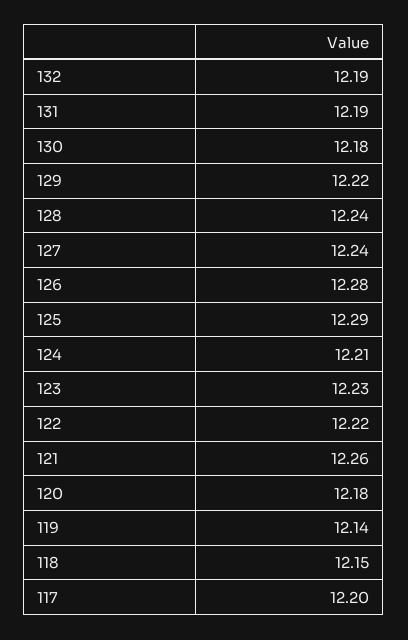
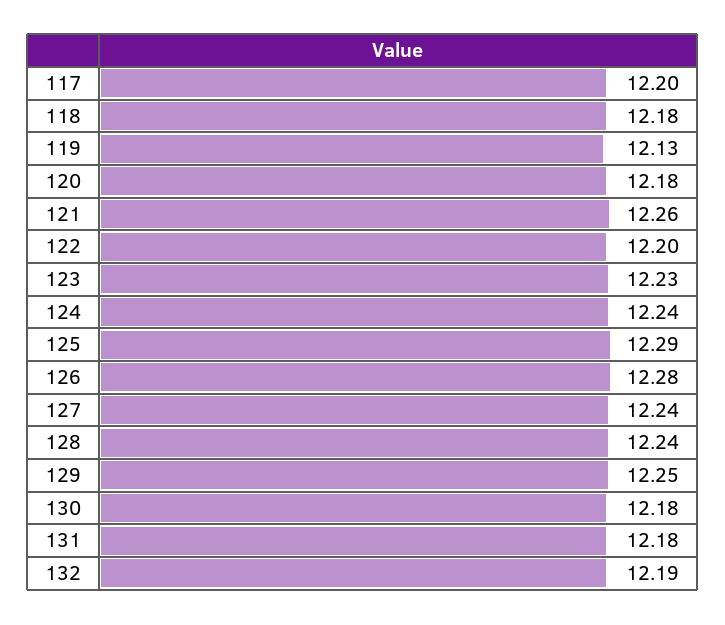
  {
    "132": 12.19,
-   "131": 12.19,
+   "131": 12.18,
    "130": 12.18,
-   "129": 12.22,
+   "129": 12.25,
    "128": 12.24,
    "127": 12.24,
    "126": 12.28,
    "125": 12.29,
-   "124": 12.21,
+   "124": 12.24,
    "123": 12.23,
-   "122": 12.22,
+   "122": 12.2,
    "121": 12.26,
    "120": 12.18,
-   "119": 12.14,
+   "119": 12.13,
-   "118": 12.15,
+   "118": 12.18,
    "117": 12.2
  }

